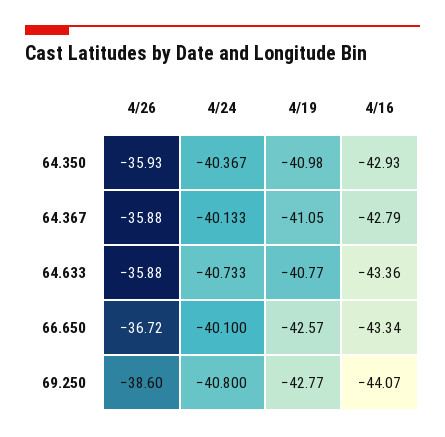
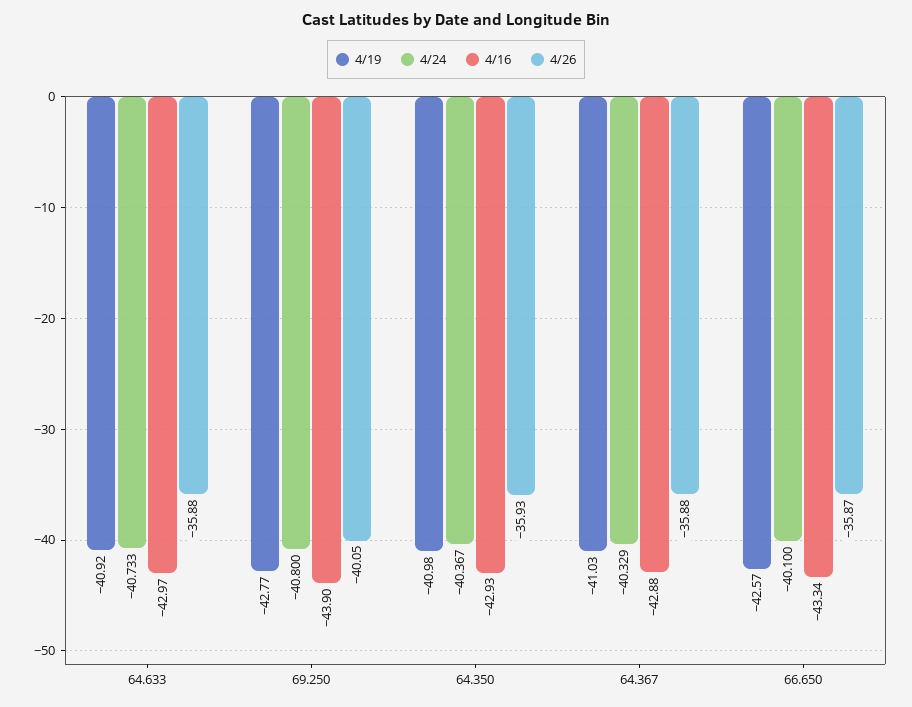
  {
    "4/26": {
      "64.350": -35.93,
      "64.367": -35.88,
      "64.633": -35.88,
-     "66.650": -36.72,
+     "66.650": -35.87,
-     "69.250": -38.6
+     "69.250": -40.05
    },
    "4/24": {
      "64.350": -40.367,
-     "64.367": -40.133,
+     "64.367": -40.329,
      "64.633": -40.733,
      "66.650": -40.1,
      "69.250": -40.8
    },
    "4/19": {
      "64.350": -40.98,
-     "64.367": -41.05,
+     "64.367": -41.03,
-     "64.633": -40.77,
+     "64.633": -40.92,
      "66.650": -42.57,
      "69.250": -42.77
    },
    "4/16": {
      "64.350": -42.93,
-     "64.367": -42.79,
+     "64.367": -42.88,
-     "64.633": -43.36,
+     "64.633": -42.97,
      "66.650": -43.34,
-     "69.250": -44.07
+     "69.250": -43.9
    }
  }

